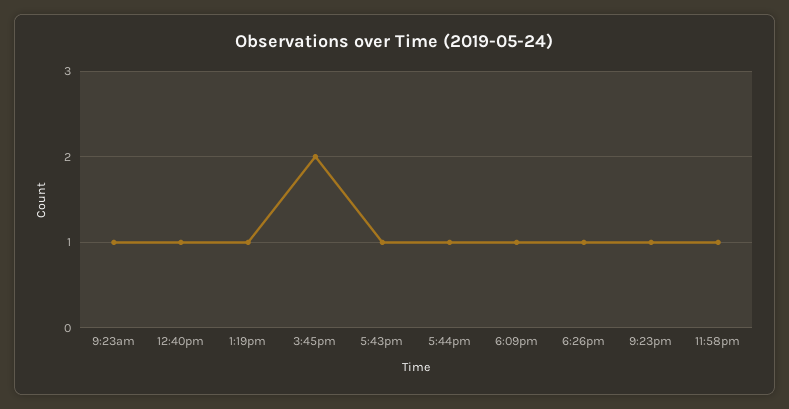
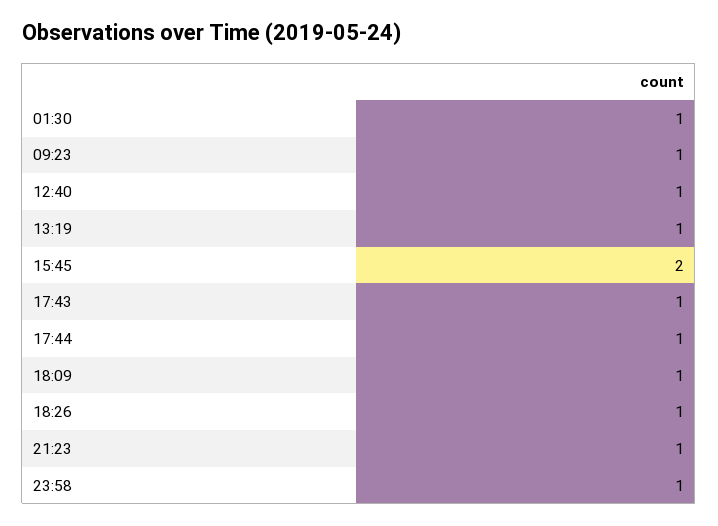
  {
    "9:23am": 1,
    "12:40pm": 1,
    "1:19pm": 1,
    "3:45pm": 2,
    "5:43pm": 1,
    "5:44pm": 1,
    "6:09pm": 1,
    "6:26pm": 1,
    "9:23pm": 1,
-   "11:58pm": 1
+   "11:58pm": 1,
+   "01:30": 1
  }

